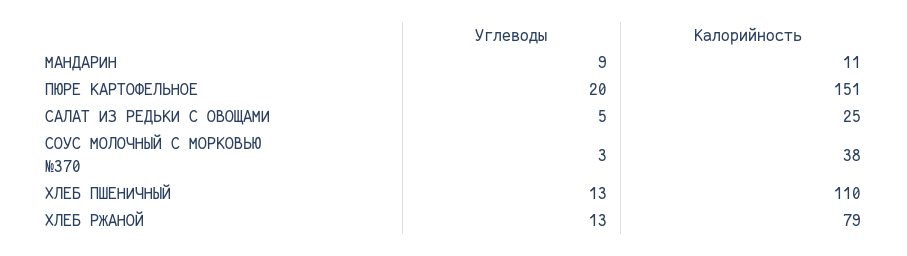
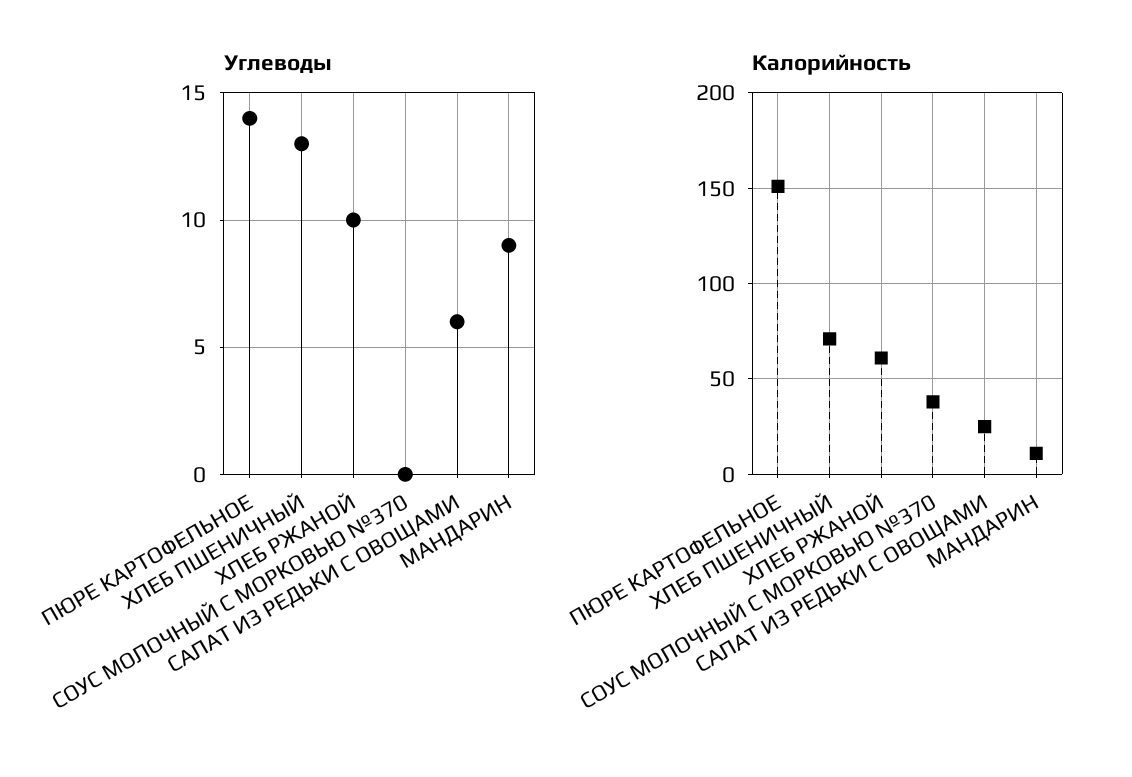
  {
    "Углеводы": {
      "МАНДАРИН": 9,
-     "ПЮРЕ КАРТОФЕЛЬНОЕ": 20,
+     "ПЮРЕ КАРТОФЕЛЬНОЕ": 14,
-     "САЛАТ ИЗ РЕДЬКИ С ОВОЩАМИ": 5,
+     "САЛАТ ИЗ РЕДЬКИ С ОВОЩАМИ": 6,
-     "СОУС МОЛОЧНЫЙ С МОРКОВЬЮ №370": 3,
+     "СОУС МОЛОЧНЫЙ С МОРКОВЬЮ №370": 0,
      "ХЛЕБ ПШЕНИЧНЫЙ": 13,
-     "ХЛЕБ РЖАНОЙ": 13
+     "ХЛЕБ РЖАНОЙ": 10
    },
    "Калорийность": {
      "МАНДАРИН": 11,
      "ПЮРЕ КАРТОФЕЛЬНОЕ": 151,
      "САЛАТ ИЗ РЕДЬКИ С ОВОЩАМИ": 25,
      "СОУС МОЛОЧНЫЙ С МОРКОВЬЮ №370": 38,
-     "ХЛЕБ ПШЕНИЧНЫЙ": 110,
+     "ХЛЕБ ПШЕНИЧНЫЙ": 70,
-     "ХЛЕБ РЖАНОЙ": 79
+     "ХЛЕБ РЖАНОЙ": 60
    }
  }

